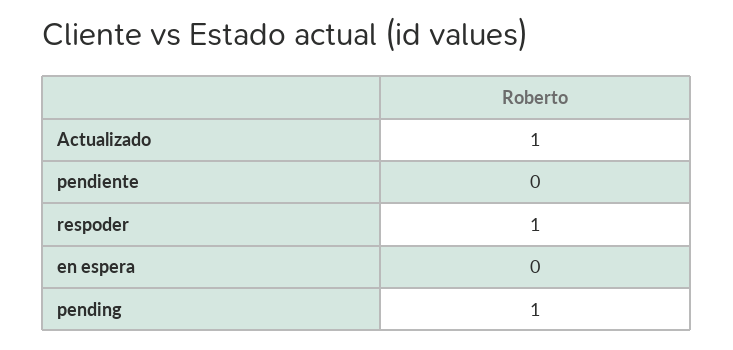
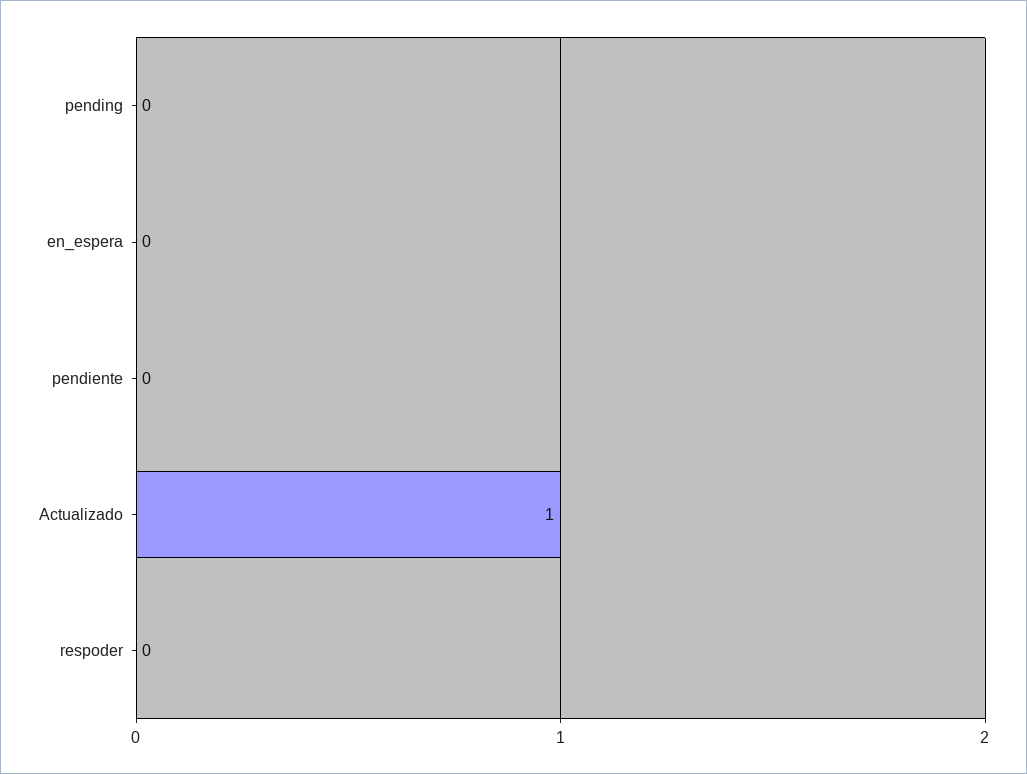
  {
    "Actualizado": 1,
    "pendiente": 0,
-   "respoder": 1,
+   "respoder": 0,
    "en espera": 0,
-   "pending": 1
+   "pending": 0
  }

